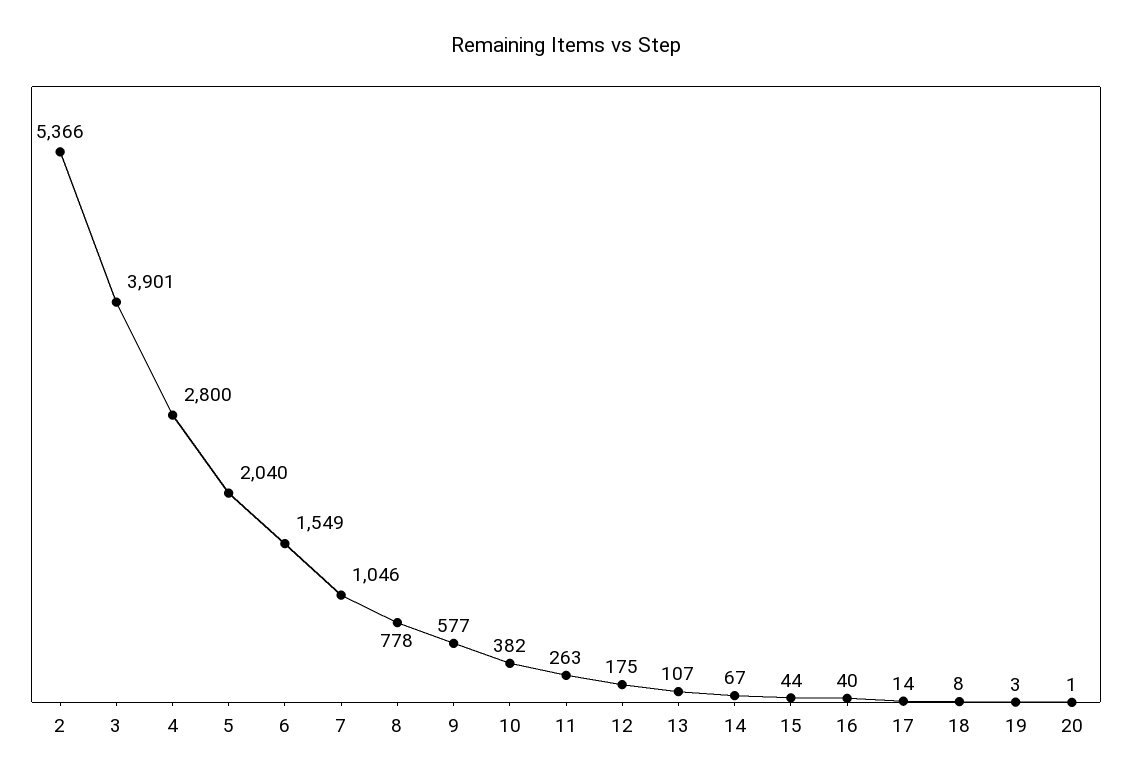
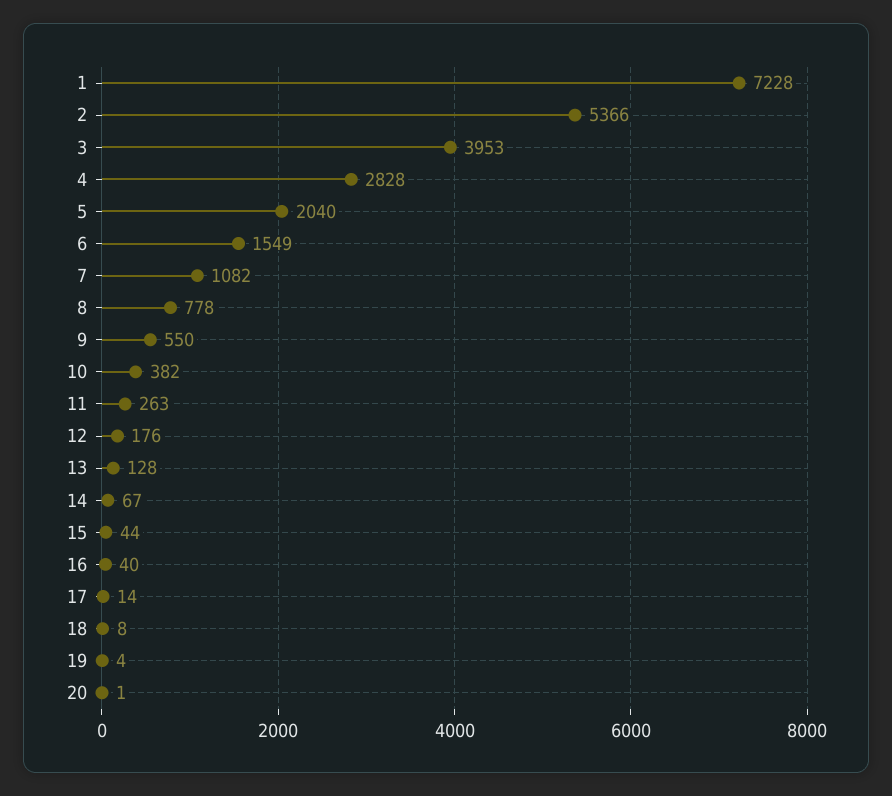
  {
    "2": 5366,
-   "3": 3901,
+   "3": 3953,
-   "4": 2800,
+   "4": 2828,
    "5": 2040,
    "6": 1549,
-   "7": 1046,
+   "7": 1082,
    "8": 778,
-   "9": 577,
+   "9": 550,
    "10": 382,
    "11": 263,
-   "12": 175,
+   "12": 176,
-   "13": 107,
+   "13": 128,
    "14": 67,
    "15": 44,
    "16": 40,
    "17": 14,
    "18": 8,
-   "19": 3,
+   "19": 4,
-   "20": 1
+   "20": 1,
+   "1": 7228
  }

